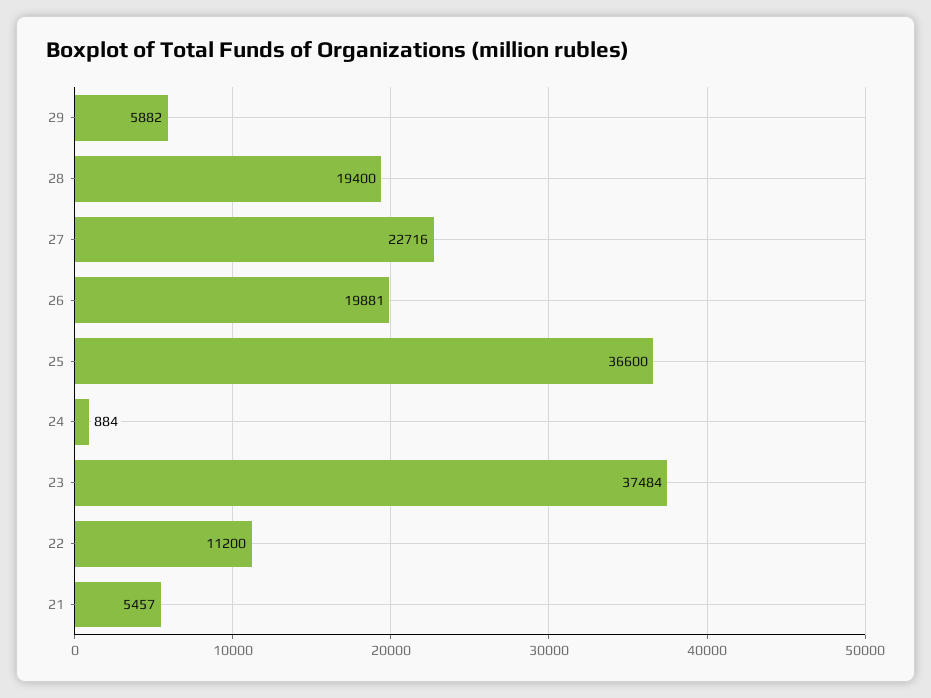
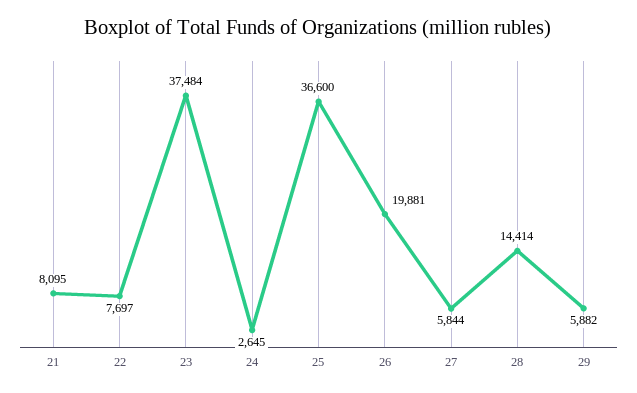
  {
    "29": 5882,
-   "28": 19400,
+   "28": 14414,
-   "27": 22716,
+   "27": 5844,
    "26": 19881,
    "25": 36600,
-   "24": 884,
+   "24": 2645,
    "23": 37484,
-   "22": 11200,
+   "22": 7697,
-   "21": 5457
+   "21": 8095
  }

